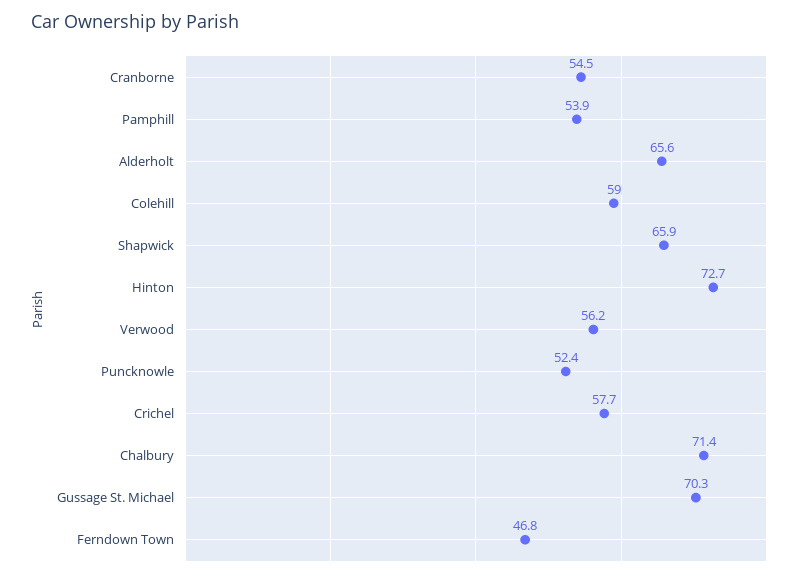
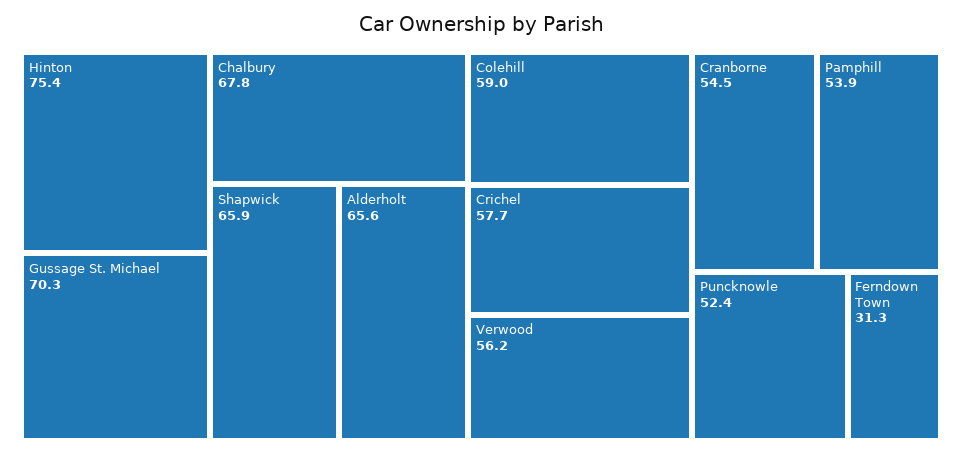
  {
    "Cranborne": 54.5,
    "Pamphill": 53.9,
    "Alderholt": 65.6,
    "Colehill": 59,
    "Shapwick": 65.9,
-   "Hinton": 72.7,
+   "Hinton": 75.4,
    "Verwood": 56.2,
    "Puncknowle": 52.4,
    "Crichel": 57.7,
-   "Chalbury": 71.4,
+   "Chalbury": 67.8,
    "Gussage St. Michael": 70.3,
-   "Ferndown Town": 46.8
+   "Ferndown Town": 31.3
  }

